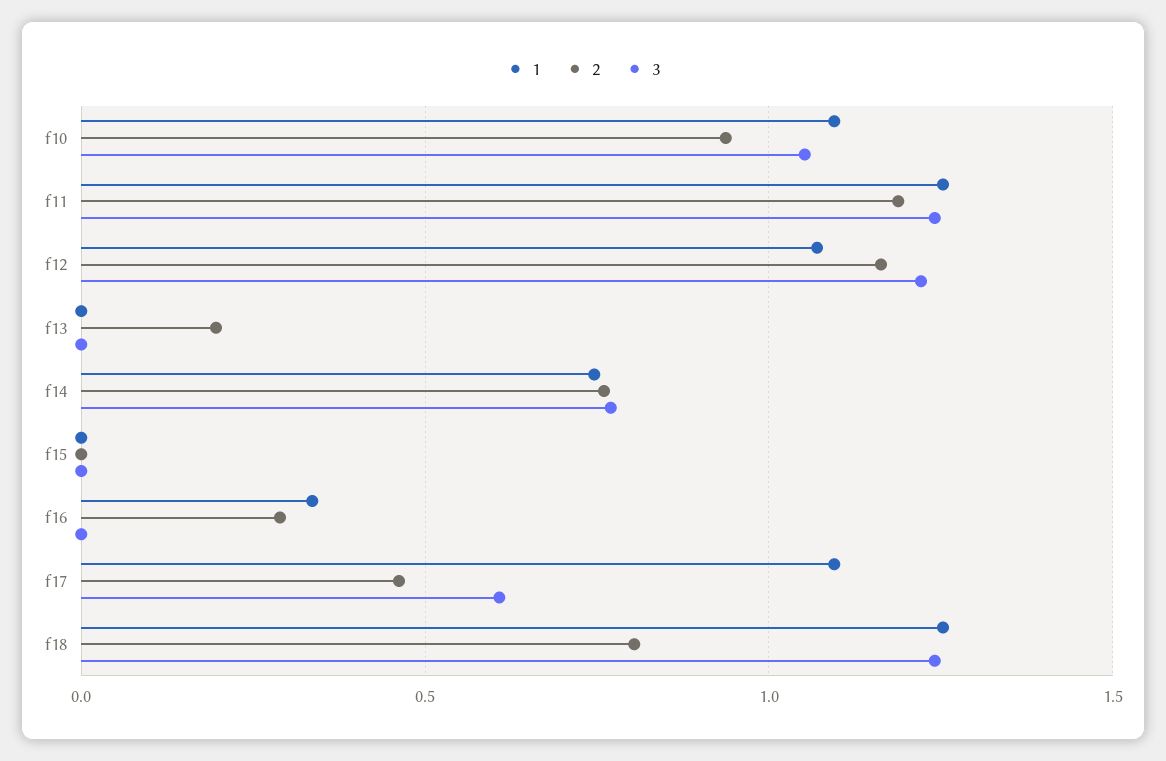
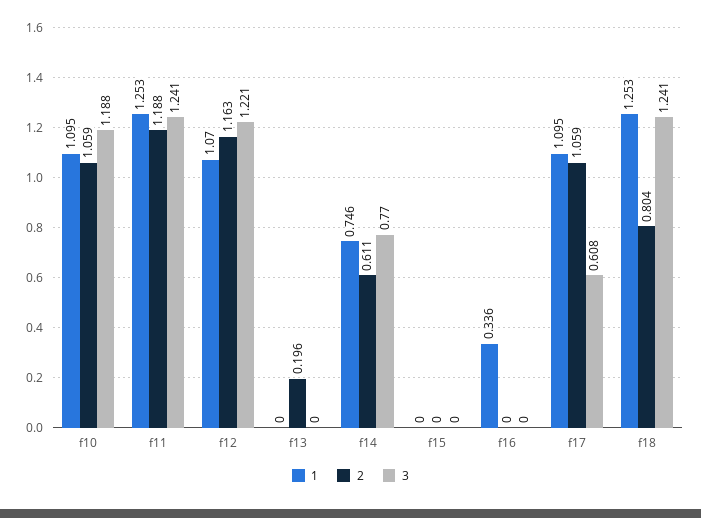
  {
    "1": {
      "f10": 1.095,
      "f11": 1.253,
      "f12": 1.07,
      "f13": 0,
      "f14": 0.746,
      "f15": 0,
      "f16": 0.336,
      "f17": 1.095,
      "f18": 1.253
    },
    "2": {
-     "f10": 0.95,
+     "f10": 1.059,
      "f11": 1.188,
      "f12": 1.163,
      "f13": 0.196,
-     "f14": 0.75,
+     "f14": 0.611,
      "f15": 0,
-     "f16": 0.3,
+     "f16": 0,
-     "f17": 0.45,
+     "f17": 1.059,
      "f18": 0.804
    },
    "3": {
-     "f10": 1.05,
+     "f10": 1.188,
      "f11": 1.241,
      "f12": 1.221,
      "f13": 0,
      "f14": 0.77,
      "f15": 0,
      "f16": 0,
      "f17": 0.608,
      "f18": 1.241
    }
  }

